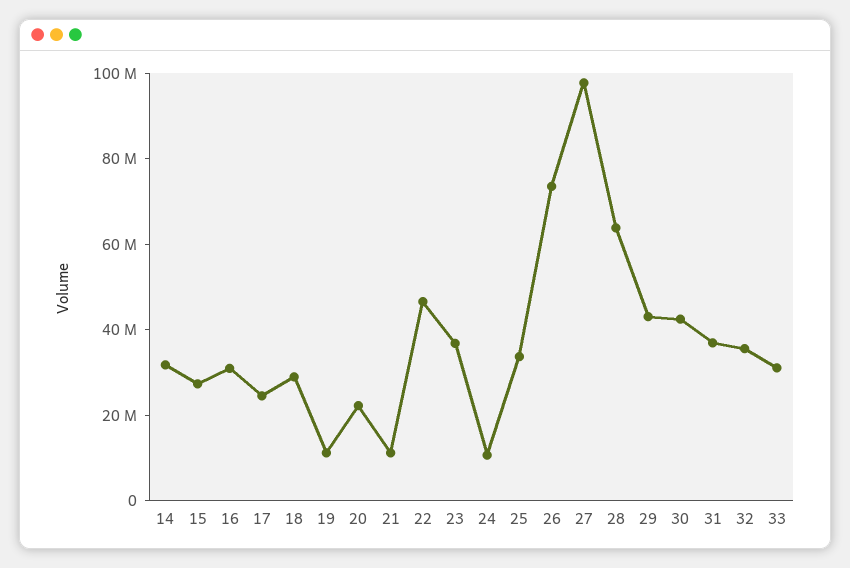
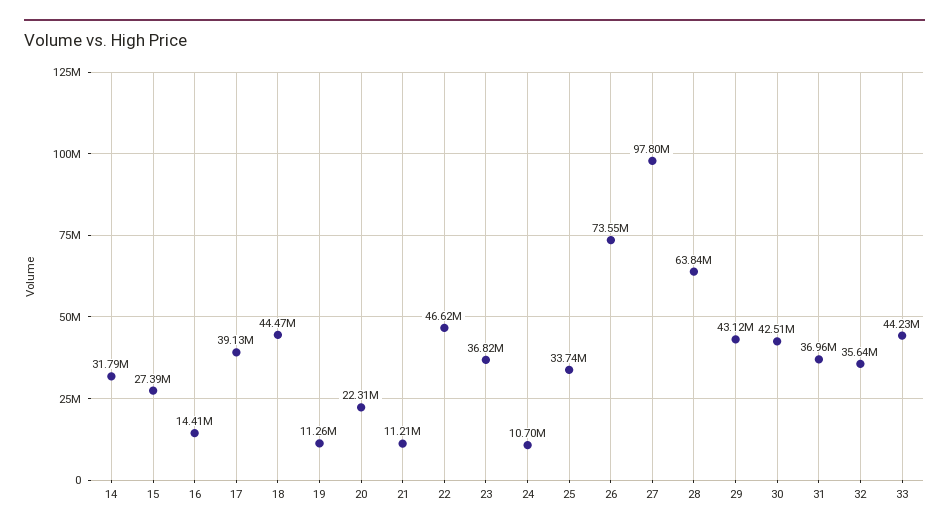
  {
    "14": 31790000,
    "15": 27390000,
-   "16": 30000000,
+   "16": 14410000,
-   "17": 25000000,
+   "17": 39130000,
-   "18": 30000000,
+   "18": 44470000,
    "19": 11260000,
    "20": 22310000,
    "21": 11210000,
    "22": 46620000,
    "23": 36820000,
    "24": 10700000,
    "25": 33740000,
    "26": 73550000,
    "27": 97800000,
    "28": 63840000,
    "29": 43120000,
    "30": 42510000,
    "31": 36960000,
    "32": 35640000,
-   "33": 30000000
+   "33": 44230000
  }

